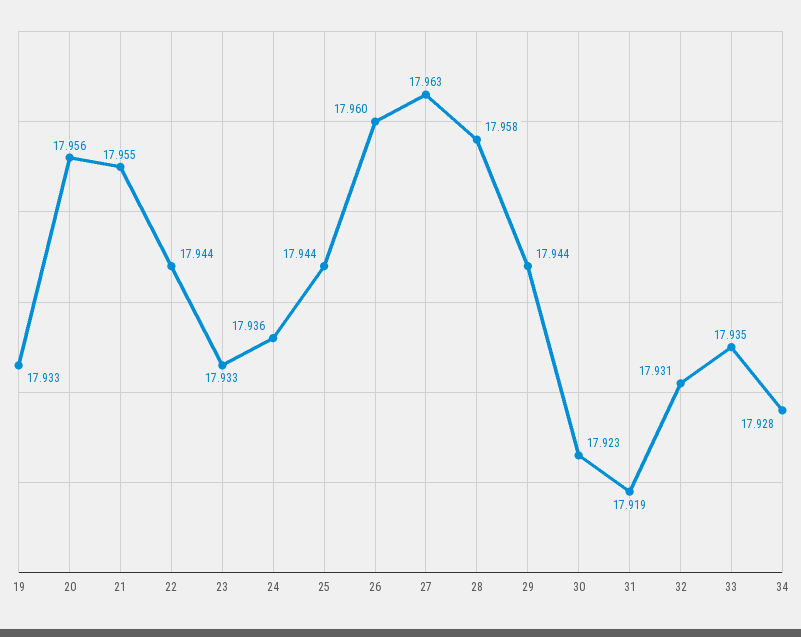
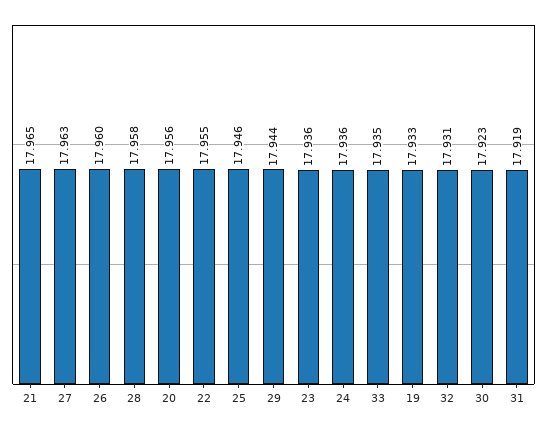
  {
    "19": 17.933,
    "20": 17.956,
-   "21": 17.955,
+   "21": 17.965,
-   "22": 17.944,
+   "22": 17.955,
-   "23": 17.933,
+   "23": 17.936,
    "24": 17.936,
-   "25": 17.944,
+   "25": 17.946,
    "26": 17.96,
    "27": 17.963,
    "28": 17.958,
    "29": 17.944,
    "30": 17.923,
    "31": 17.919,
    "32": 17.931,
-   "33": 17.935,
+   "33": 17.935
-   "34": 17.928
  }

